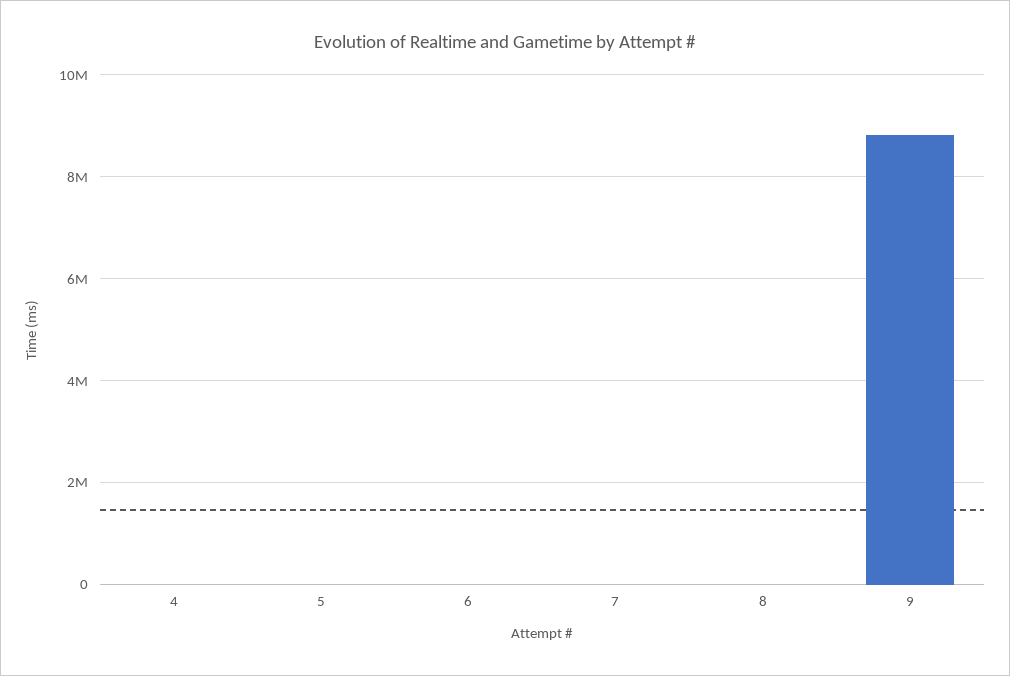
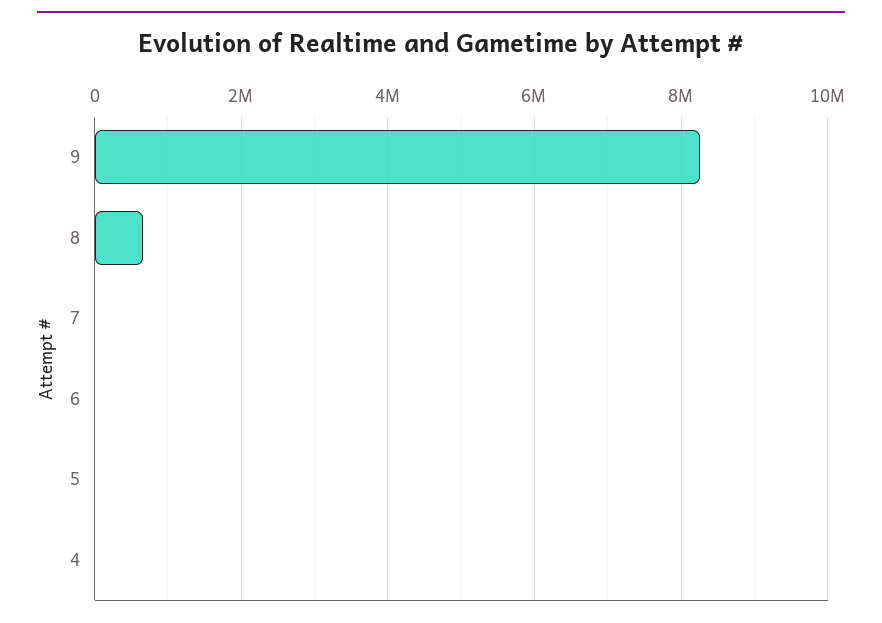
  {
    "4": 0,
    "5": 0,
    "6": 0,
    "7": 0,
-   "8": 0,
+   "8": 600000,
-   "9": 8800000
+   "9": 8200000
  }

